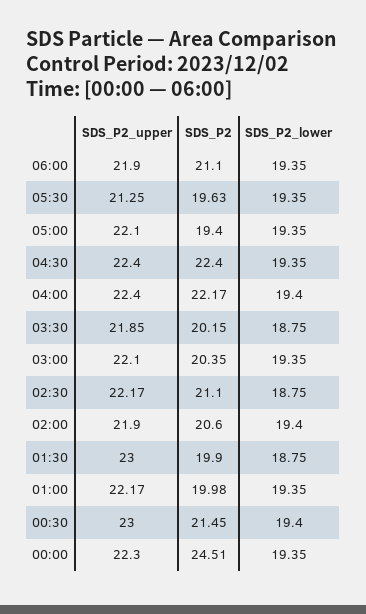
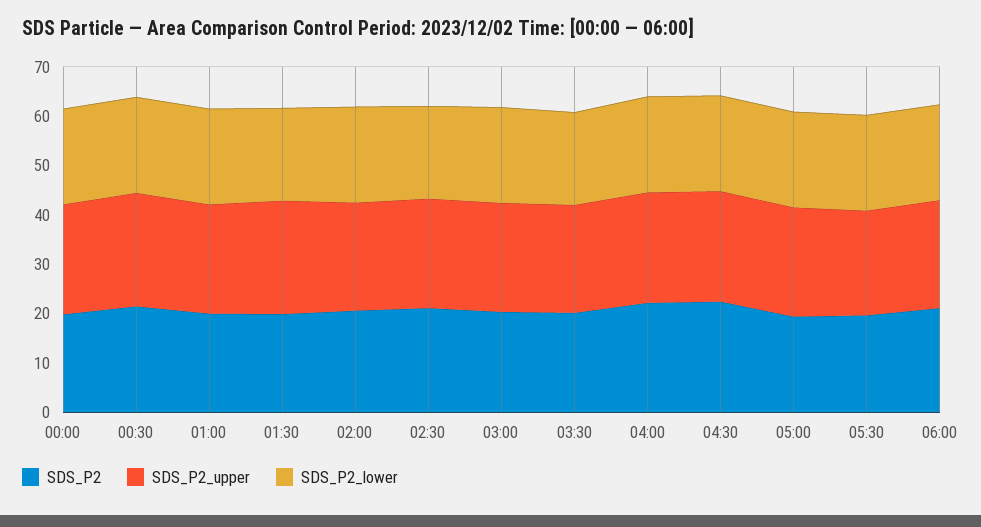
  {
    "SDS_P2_upper": {
      "06:00": 21.9,
      "05:30": 21.25,
      "05:00": 22.1,
      "04:30": 22.4,
      "04:00": 22.4,
      "03:30": 21.85,
      "03:00": 22.1,
      "02:30": 22.17,
      "02:00": 21.9,
      "01:30": 23,
      "01:00": 22.17,
      "00:30": 23,
      "00:00": 22.3
    },
    "SDS_P2": {
      "06:00": 21.1,
      "05:30": 19.63,
      "05:00": 19.4,
      "04:30": 22.4,
      "04:00": 22.17,
      "03:30": 20.15,
      "03:00": 20.35,
      "02:30": 21.1,
      "02:00": 20.6,
      "01:30": 19.9,
      "01:00": 19.98,
      "00:30": 21.45,
-     "00:00": 24.51
+     "00:00": 20
    },
    "SDS_P2_lower": {
      "06:00": 19.35,
      "05:30": 19.35,
      "05:00": 19.35,
      "04:30": 19.35,
      "04:00": 19.4,
      "03:30": 18.75,
      "03:00": 19.35,
      "02:30": 18.75,
      "02:00": 19.4,
      "01:30": 18.75,
      "01:00": 19.35,
      "00:30": 19.4,
      "00:00": 19.35
    }
  }

